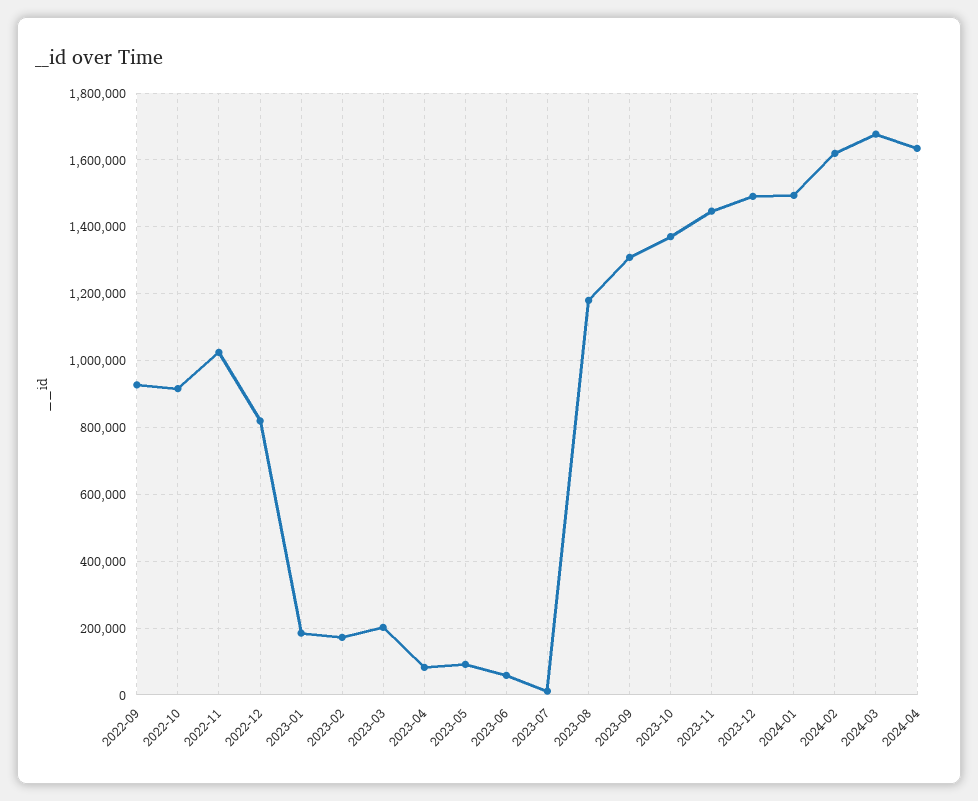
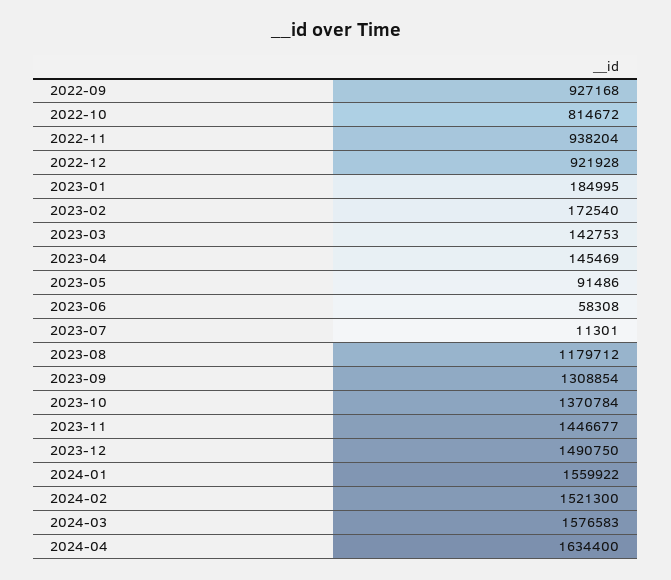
  {
    "2022-09": 927168,
-   "2022-10": 920000,
+   "2022-10": 814672,
-   "2022-11": 1020000,
+   "2022-11": 938204,
-   "2022-12": 820000,
+   "2022-12": 921928,
    "2023-01": 184995,
    "2023-02": 172540,
-   "2023-03": 200000,
+   "2023-03": 142753,
-   "2023-04": 80000,
+   "2023-04": 145469,
    "2023-05": 91486,
    "2023-06": 58308,
    "2023-07": 11301,
    "2023-08": 1179712,
    "2023-09": 1308854,
    "2023-10": 1370784,
    "2023-11": 1446677,
    "2023-12": 1490750,
-   "2024-01": 1500000,
+   "2024-01": 1559922,
-   "2024-02": 1620000,
+   "2024-02": 1521300,
-   "2024-03": 1680000,
+   "2024-03": 1576583,
    "2024-04": 1634400
  }

